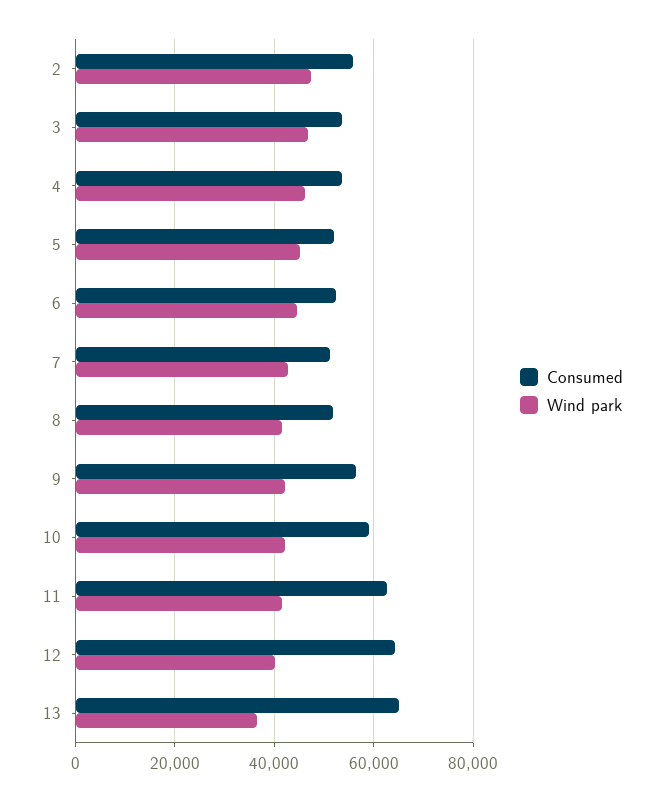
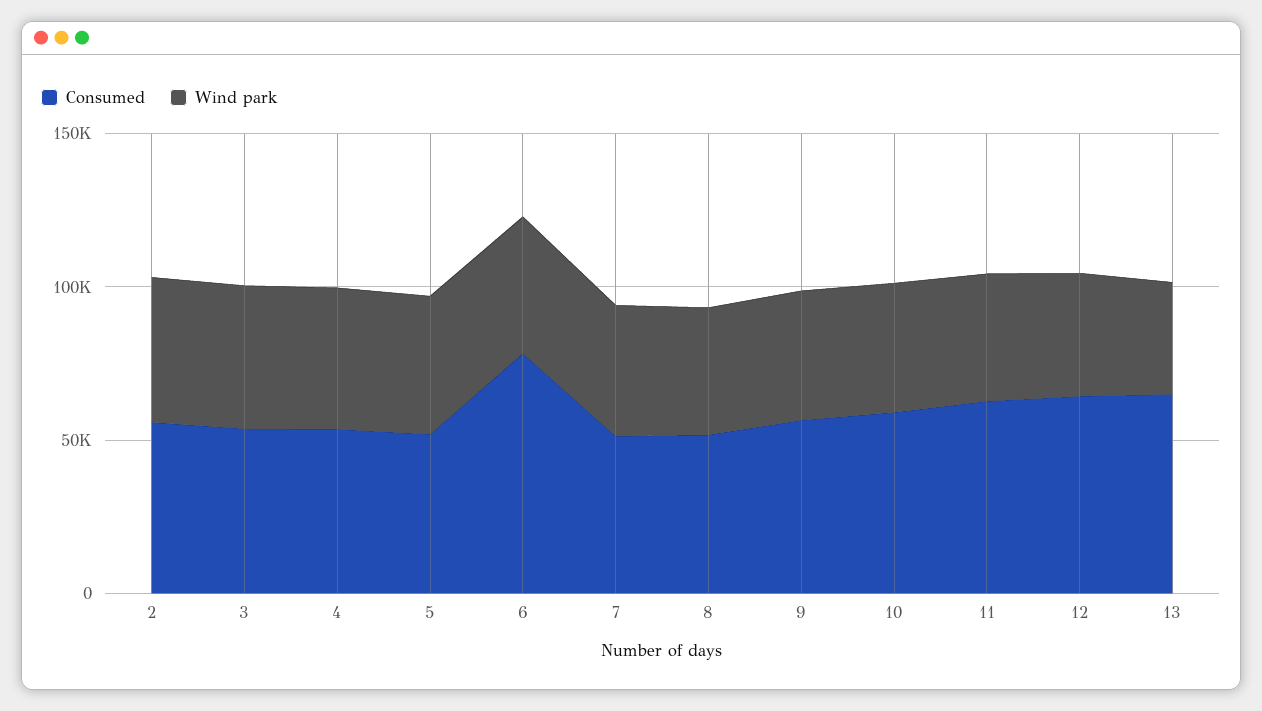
  {
    "Consumed": {
      "2": 56000,
      "3": 54000,
      "4": 54000,
      "5": 52000,
-     "6": 52000,
+     "6": 80000,
      "7": 52000,
      "8": 52000,
      "9": 56000,
      "10": 60000,
      "11": 62000,
      "12": 64000,
      "13": 66000
    },
    "Wind park": {
      "2": 48000,
      "3": 46000,
      "4": 46000,
      "5": 46000,
      "6": 44000,
      "7": 42000,
      "8": 42000,
      "9": 42000,
      "10": 42000,
      "11": 42000,
      "12": 40000,
      "13": 36000
    }
  }

